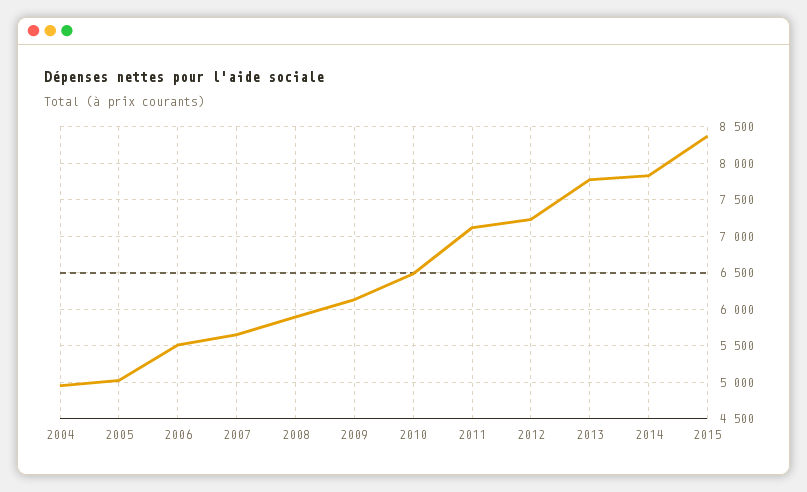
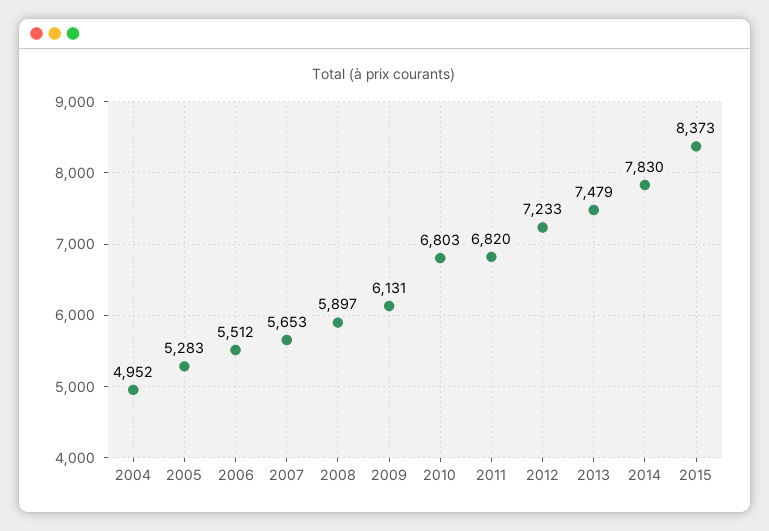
  {
    "2004": 4952,
-   "2005": 5000,
+   "2005": 5283,
    "2006": 5512,
    "2007": 5653,
    "2008": 5897,
    "2009": 6131,
-   "2010": 6500,
+   "2010": 6803,
-   "2011": 7100,
+   "2011": 6820,
    "2012": 7233,
-   "2013": 7800,
+   "2013": 7479,
    "2014": 7830,
    "2015": 8373
  }

